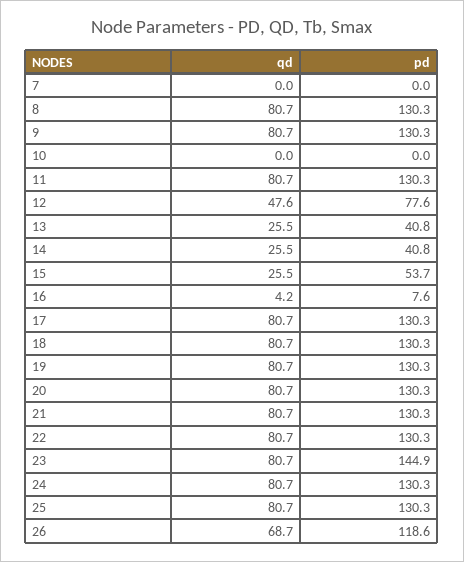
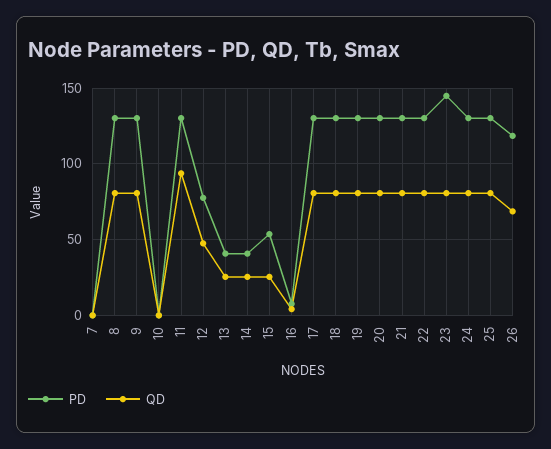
  {
    "qd": {
      "7": 0,
      "8": 80.7,
      "9": 80.7,
      "10": 0,
-     "11": 80.7,
+     "11": 95,
      "12": 47.6,
      "13": 25.5,
      "14": 25.5,
      "15": 25.5,
      "16": 4.2,
      "17": 80.7,
      "18": 80.7,
      "19": 80.7,
      "20": 80.7,
      "21": 80.7,
      "22": 80.7,
      "23": 80.7,
      "24": 80.7,
      "25": 80.7,
      "26": 68.7
    },
    "pd": {
      "7": 0,
      "8": 130.3,
      "9": 130.3,
      "10": 0,
      "11": 130.3,
      "12": 77.6,
      "13": 40.8,
      "14": 40.8,
      "15": 53.7,
      "16": 7.6,
      "17": 130.3,
      "18": 130.3,
      "19": 130.3,
      "20": 130.3,
      "21": 130.3,
      "22": 130.3,
      "23": 144.9,
      "24": 130.3,
      "25": 130.3,
      "26": 118.6
    }
  }

